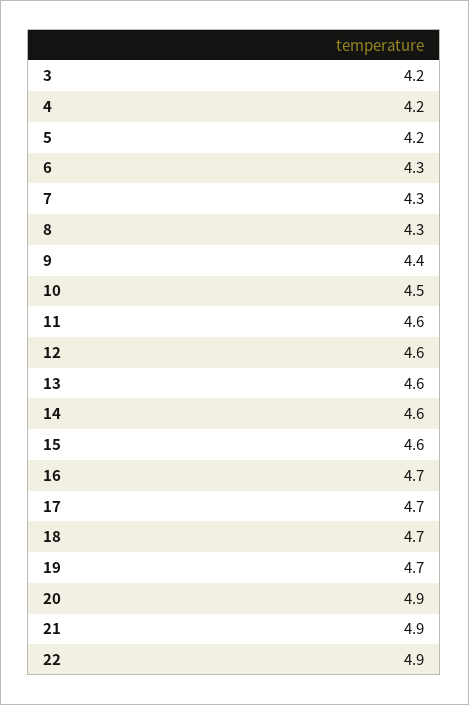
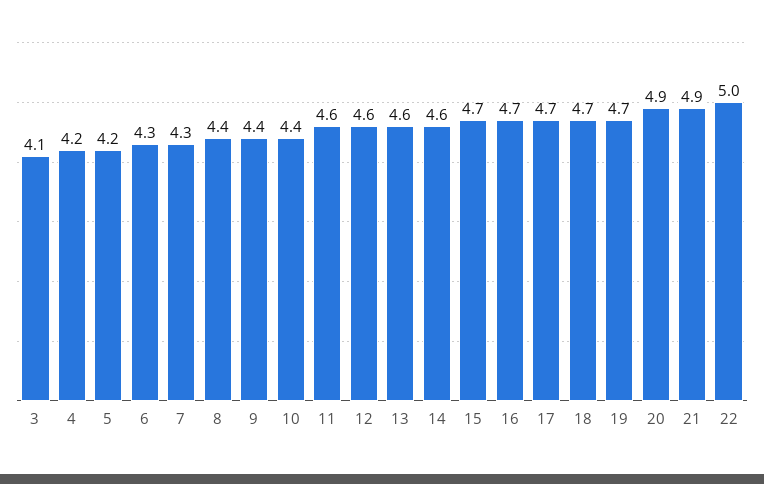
  {
-   "3": 4.2,
+   "3": 4.1,
    "4": 4.2,
    "5": 4.2,
    "6": 4.3,
    "7": 4.3,
-   "8": 4.3,
+   "8": 4.4,
    "9": 4.4,
-   "10": 4.5,
+   "10": 4.4,
    "11": 4.6,
    "12": 4.6,
    "13": 4.6,
    "14": 4.6,
-   "15": 4.6,
+   "15": 4.7,
    "16": 4.7,
    "17": 4.7,
    "18": 4.7,
    "19": 4.7,
    "20": 4.9,
    "21": 4.9,
-   "22": 4.9
+   "22": 5
  }

